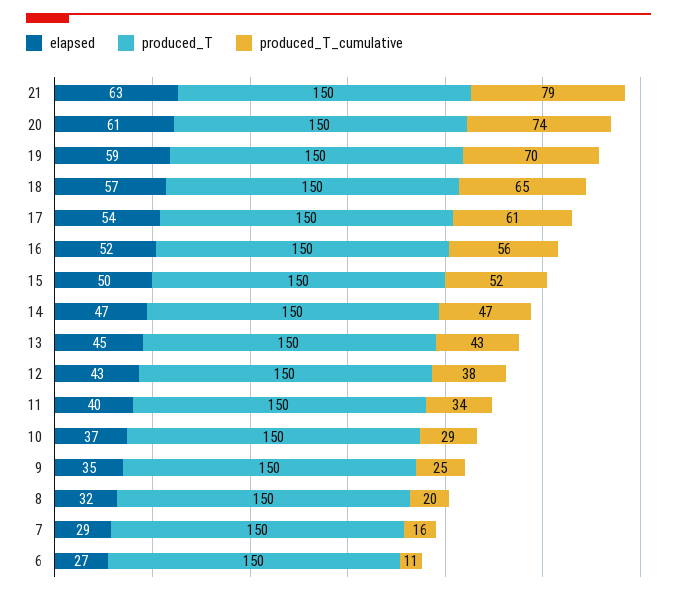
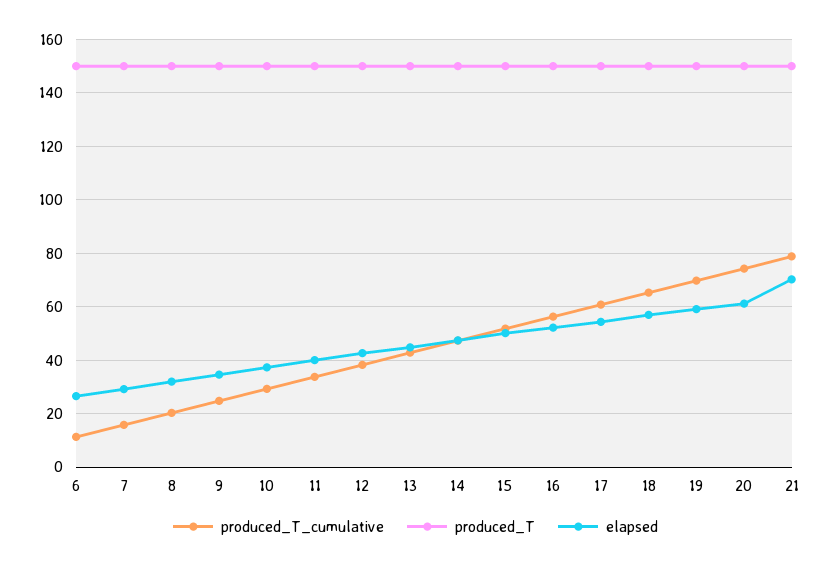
  {
    "elapsed": {
-     "21": 63,
+     "21": 70,
      "20": 61,
      "19": 59,
      "18": 57,
      "17": 54,
      "16": 52,
      "15": 50,
      "14": 47,
      "13": 45,
      "12": 43,
      "11": 40,
      "10": 37,
      "9": 35,
      "8": 32,
      "7": 29,
      "6": 27
    },
    "produced_T": {
      "21": 150,
      "20": 150,
      "19": 150,
      "18": 150,
      "17": 150,
      "16": 150,
      "15": 150,
      "14": 150,
      "13": 150,
      "12": 150,
      "11": 150,
      "10": 150,
      "9": 150,
      "8": 150,
      "7": 150,
      "6": 150
    },
    "produced_T_cumulative": {
      "21": 79,
      "20": 74,
      "19": 70,
      "18": 65,
      "17": 61,
      "16": 56,
      "15": 52,
      "14": 47,
      "13": 43,
      "12": 38,
      "11": 34,
      "10": 29,
      "9": 25,
      "8": 20,
      "7": 16,
      "6": 11
    }
  }

